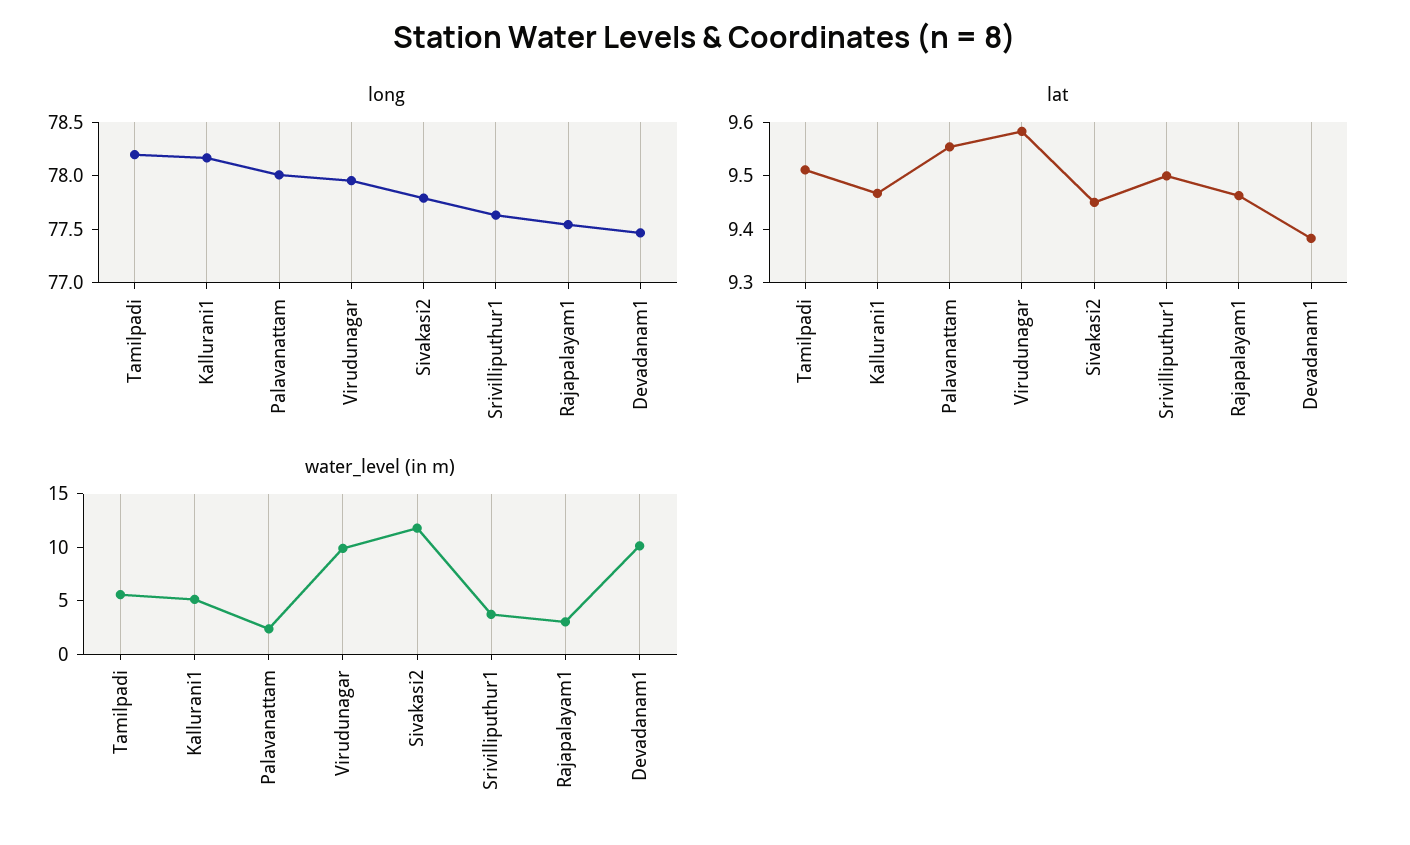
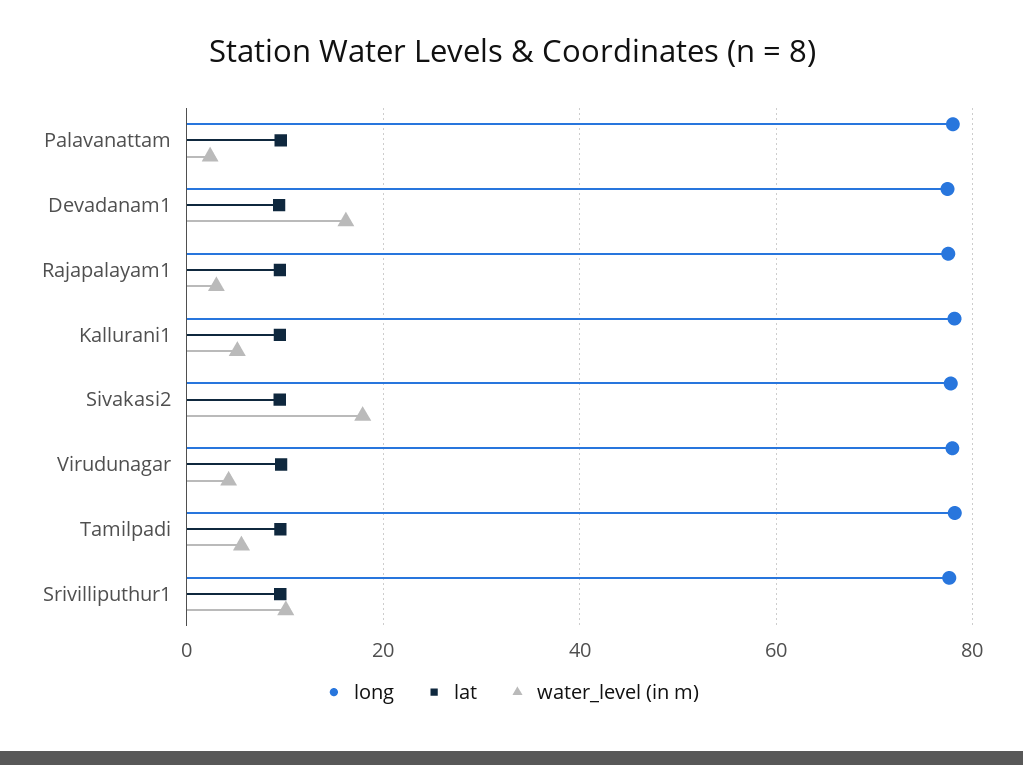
  {
    "long": {
      "Tamilpadi": 78.2,
      "Kallurani1": 78.2,
      "Palavanattam": 78,
      "Virudunagar": 78,
      "Sivakasi2": 77.8,
      "Srivilliputhur1": 77.6,
      "Rajapalayam1": 77.5,
      "Devadanam1": 77.5
    },
    "lat": {
      "Tamilpadi": 9.52,
      "Kallurani1": 9.46,
      "Palavanattam": 9.56,
      "Virudunagar": 9.58,
      "Sivakasi2": 9.46,
      "Srivilliputhur1": 9.5,
      "Rajapalayam1": 9.46,
      "Devadanam1": 9.38
    },
    "water_level (in m)": {
      "Tamilpadi": 6,
      "Kallurani1": 5,
      "Palavanattam": 2,
-     "Virudunagar": 10,
+     "Virudunagar": 4,
-     "Sivakasi2": 12,
+     "Sivakasi2": 18,
-     "Srivilliputhur1": 4,
+     "Srivilliputhur1": 10,
      "Rajapalayam1": 3,
-     "Devadanam1": 10
+     "Devadanam1": 16
    }
  }

